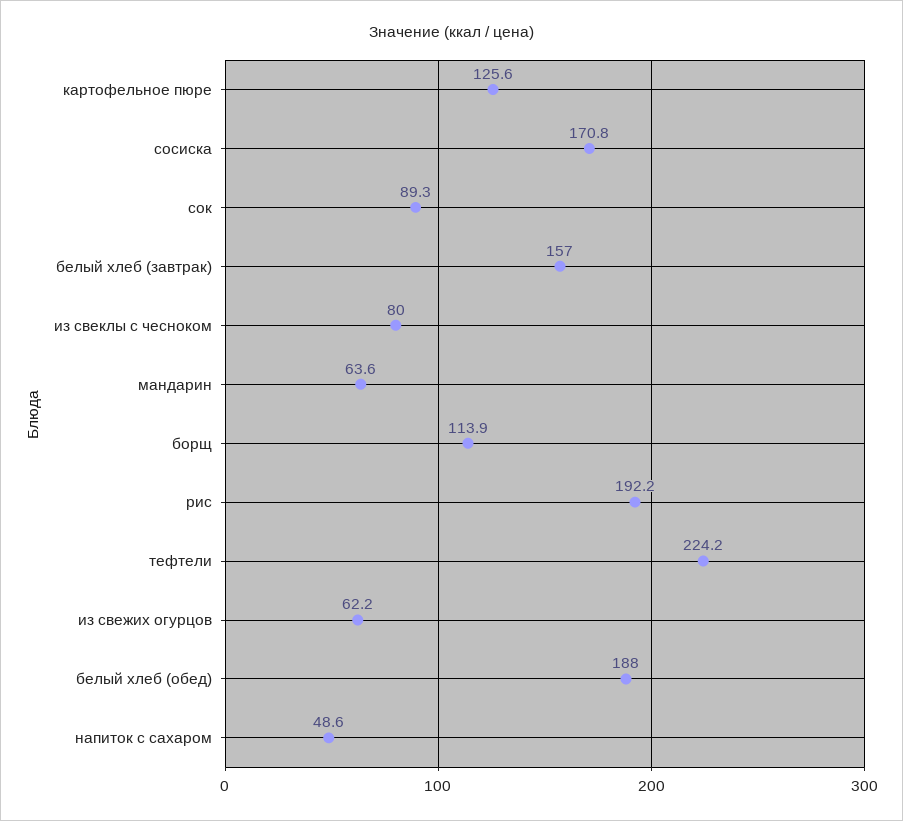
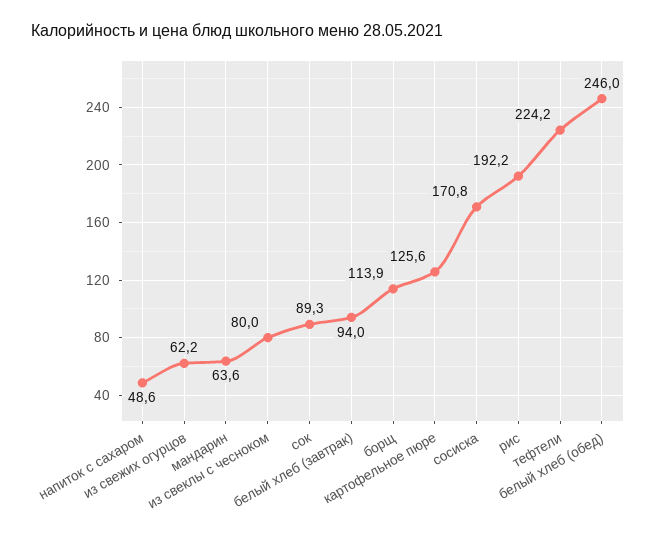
  {
    "картофельное пюре": 125.6,
    "сосиска": 170.8,
    "сок": 89.3,
-   "белый хлеб (завтрак)": 157,
+   "белый хлеб (завтрак)": 94,
    "из свеклы с чесноком": 80,
    "мандарин": 63.6,
    "борщ": 113.9,
    "рис": 192.2,
    "тефтели": 224.2,
    "из свежих огурцов": 62.2,
-   "белый хлеб (обед)": 188,
+   "белый хлеб (обед)": 246,
    "напиток с сахаром": 48.6
  }

